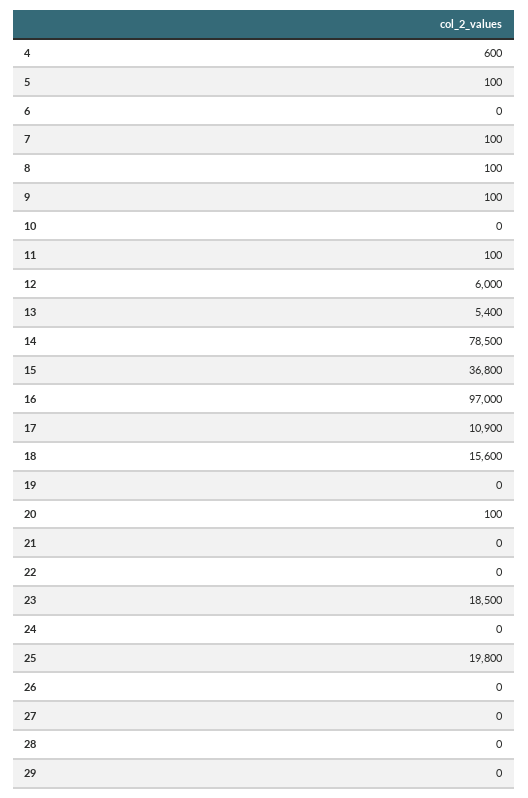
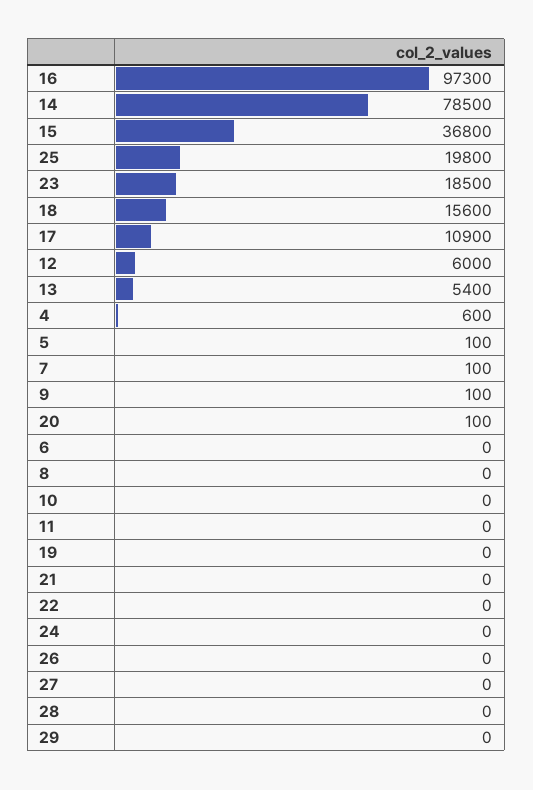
  {
    "4": 600,
    "5": 100,
    "6": 0,
    "7": 100,
-   "8": 100,
+   "8": 0,
    "9": 100,
    "10": 0,
-   "11": 100,
+   "11": 0,
    "12": 6000,
    "13": 5400,
    "14": 78500,
    "15": 36800,
-   "16": 97000,
+   "16": 97300,
    "17": 10900,
    "18": 15600,
    "19": 0,
    "20": 100,
    "21": 0,
    "22": 0,
    "23": 18500,
    "24": 0,
    "25": 19800,
    "26": 0,
    "27": 0,
    "28": 0,
    "29": 0
  }

